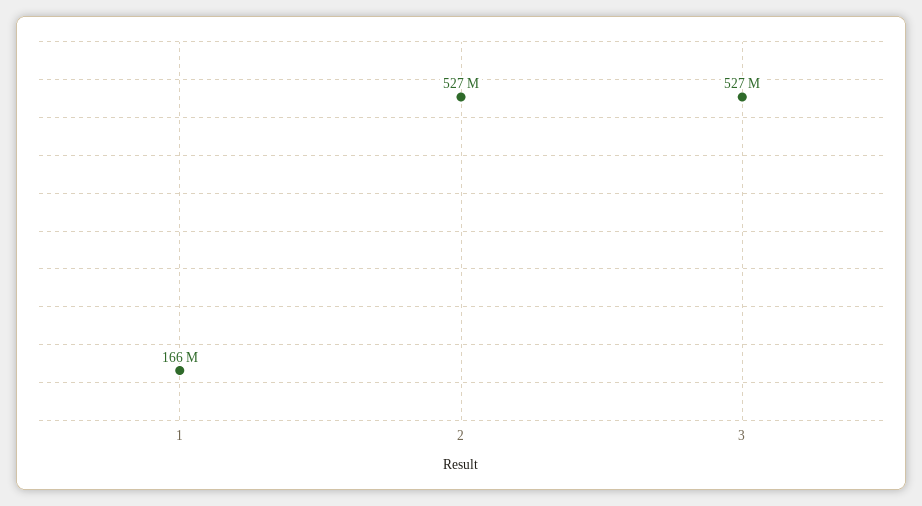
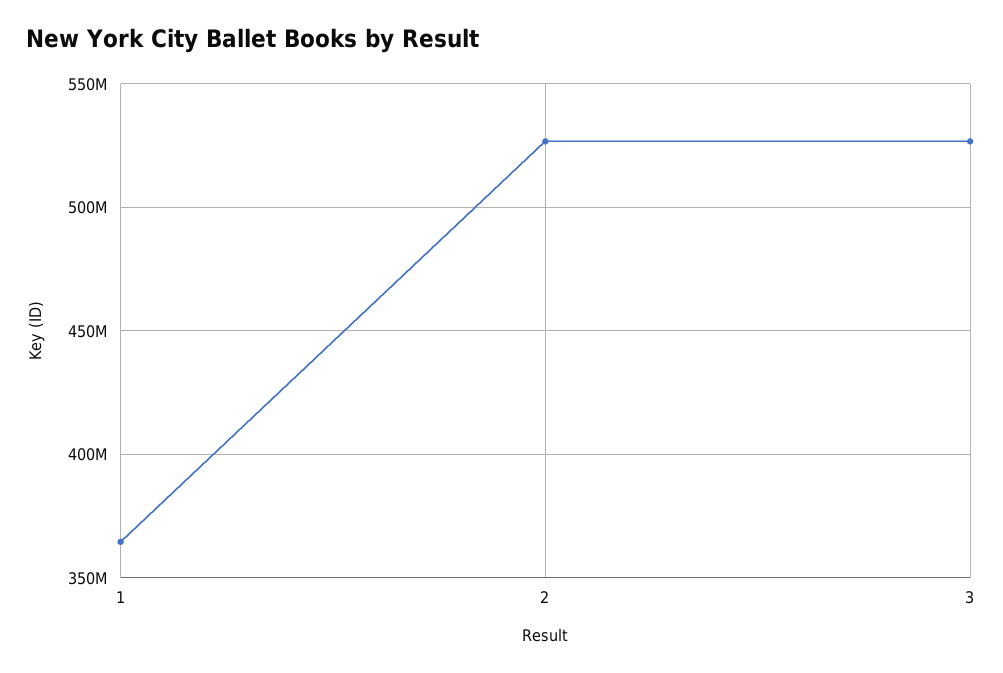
  {
-   "1": 166000000,
+   "1": 365000000,
    "2": 527000000,
    "3": 527000000
  }

